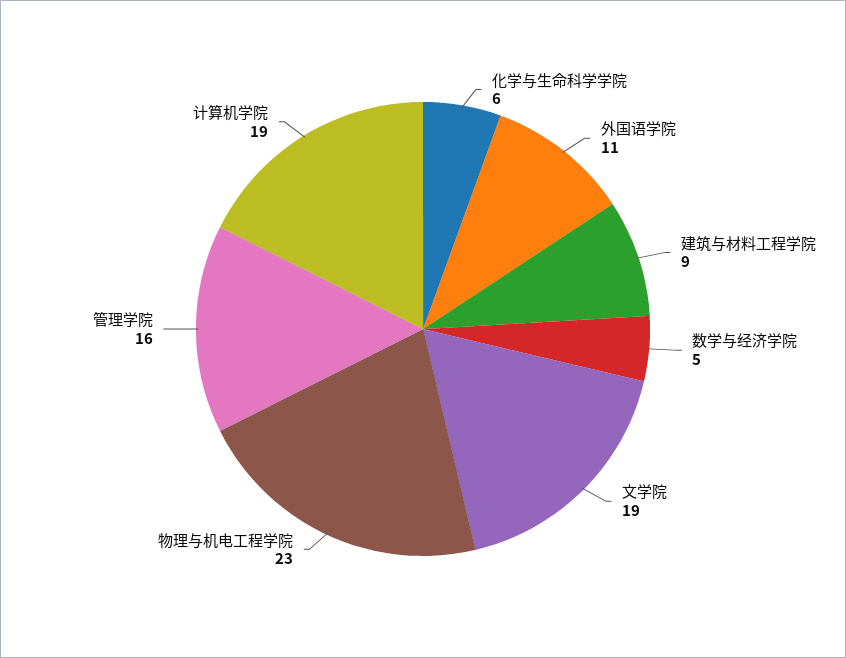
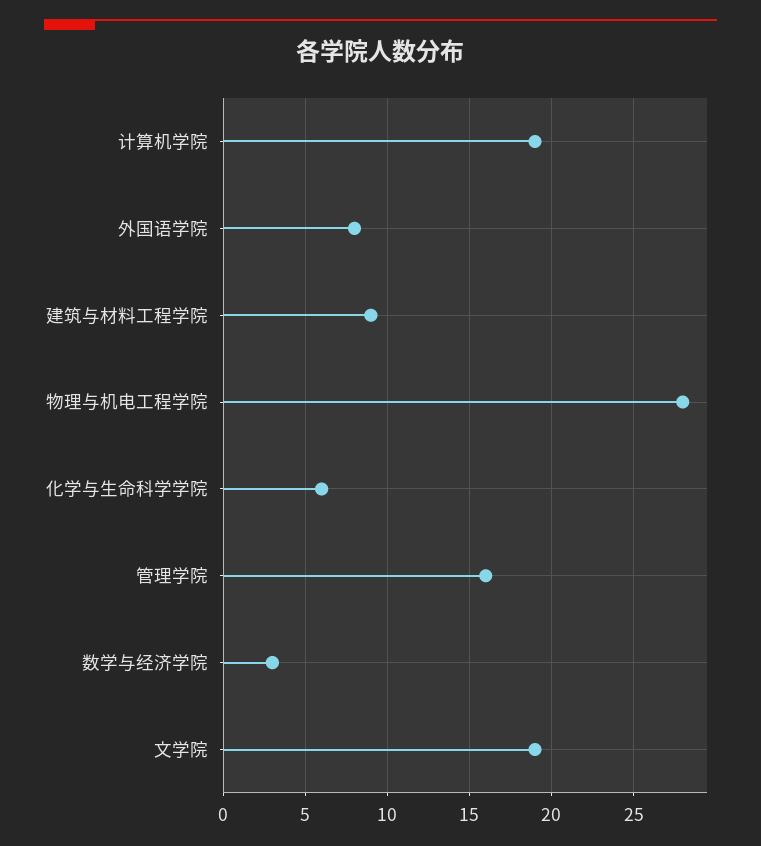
  {
    "化学与生命科学学院": 6,
-   "外国语学院": 11,
+   "外国语学院": 8,
    "建筑与材料工程学院": 9,
-   "数学与经济学院": 5,
+   "数学与经济学院": 3,
    "文学院": 19,
-   "物理与机电工程学院": 23,
+   "物理与机电工程学院": 28,
    "管理学院": 16,
    "计算机学院": 19
  }

